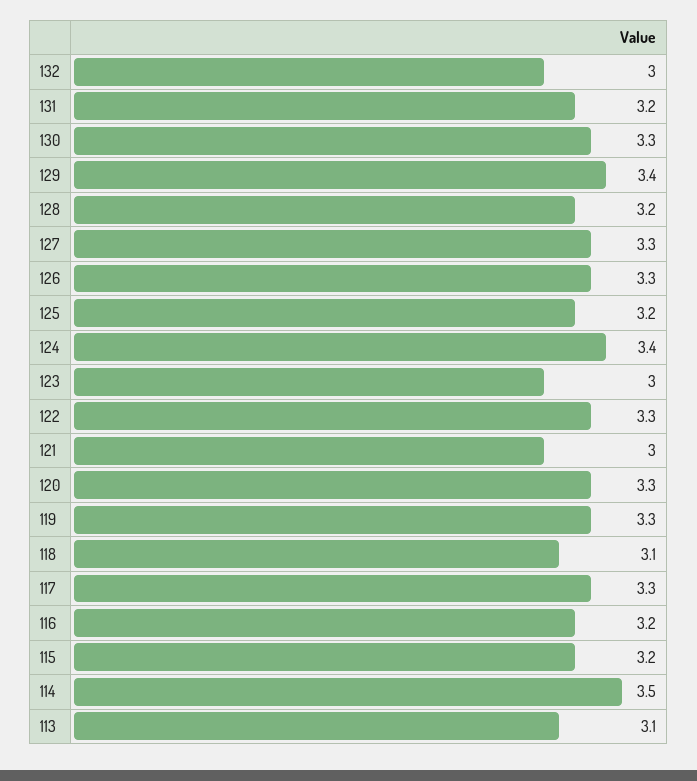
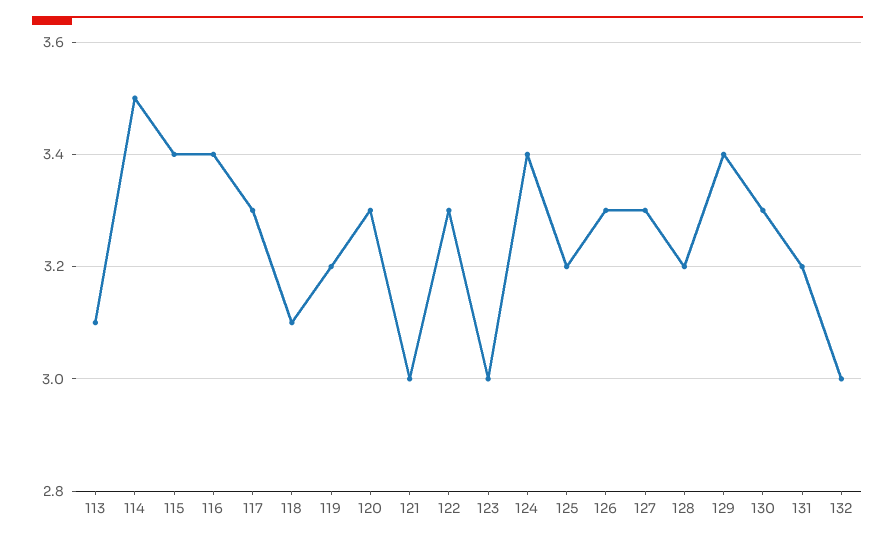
  {
    "132": 3,
    "131": 3.2,
    "130": 3.3,
    "129": 3.4,
    "128": 3.2,
    "127": 3.3,
    "126": 3.3,
    "125": 3.2,
    "124": 3.4,
    "123": 3,
    "122": 3.3,
    "121": 3,
    "120": 3.3,
-   "119": 3.3,
+   "119": 3.2,
    "118": 3.1,
    "117": 3.3,
-   "116": 3.2,
+   "116": 3.4,
-   "115": 3.2,
+   "115": 3.4,
    "114": 3.5,
    "113": 3.1
  }

